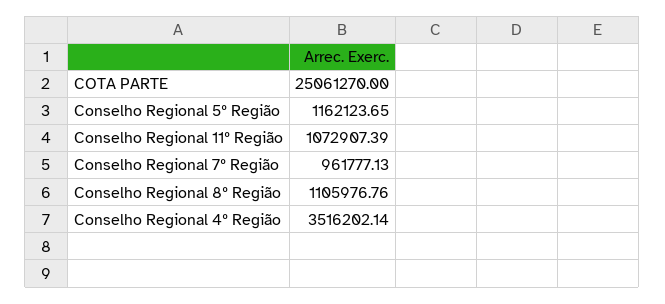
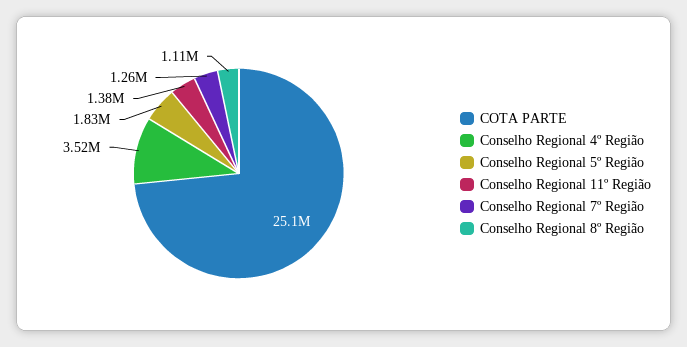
  {
    "COTA PARTE": 25061270,
-   "Conselho Regional 5º Região": 1162123.65,
+   "Conselho Regional 5º Região": 1830000,
-   "Conselho Regional 11º Região": 1072907.39,
+   "Conselho Regional 11º Região": 1380000,
-   "Conselho Regional 7º Região": 961777.13,
+   "Conselho Regional 7º Região": 1260000,
    "Conselho Regional 8º Região": 1105976.76,
    "Conselho Regional 4º Região": 3516202.14
  }

